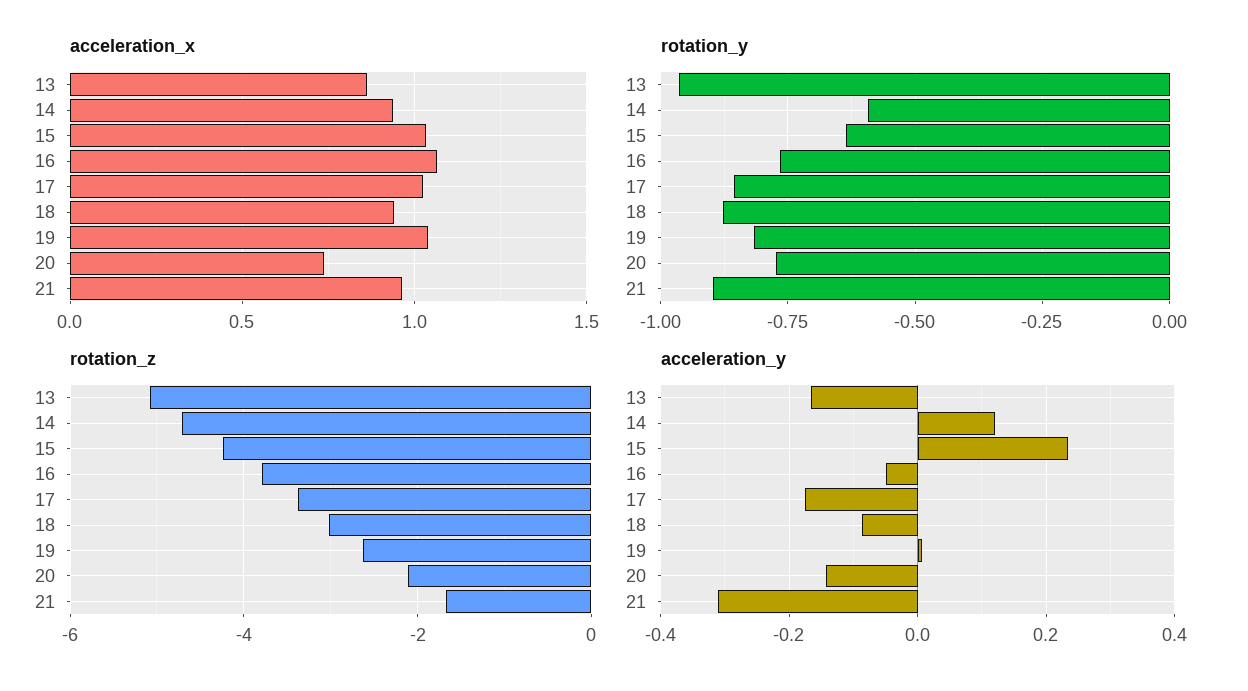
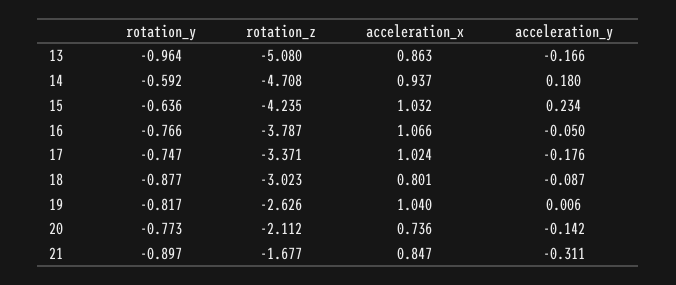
  {
    "acceleration_x": {
      "13": 0.863,
      "14": 0.937,
      "15": 1.032,
      "16": 1.066,
      "17": 1.024,
-     "18": 0.95,
+     "18": 0.801,
      "19": 1.04,
      "20": 0.736,
-     "21": 0.95
+     "21": 0.847
    },
    "rotation_y": {
      "13": -0.964,
      "14": -0.592,
      "15": -0.636,
      "16": -0.766,
-     "17": -0.85,
+     "17": -0.747,
      "18": -0.877,
      "19": -0.817,
      "20": -0.773,
      "21": -0.897
    },
    "rotation_z": {
      "13": -5.08,
      "14": -4.708,
      "15": -4.235,
      "16": -3.787,
      "17": -3.371,
      "18": -3.023,
      "19": -2.626,
      "20": -2.112,
      "21": -1.677
    },
    "acceleration_y": {
      "13": -0.166,
-     "14": 0.12,
+     "14": 0.18,
      "15": 0.234,
      "16": -0.05,
      "17": -0.176,
      "18": -0.087,
      "19": 0.006,
      "20": -0.142,
      "21": -0.311
    }
  }

